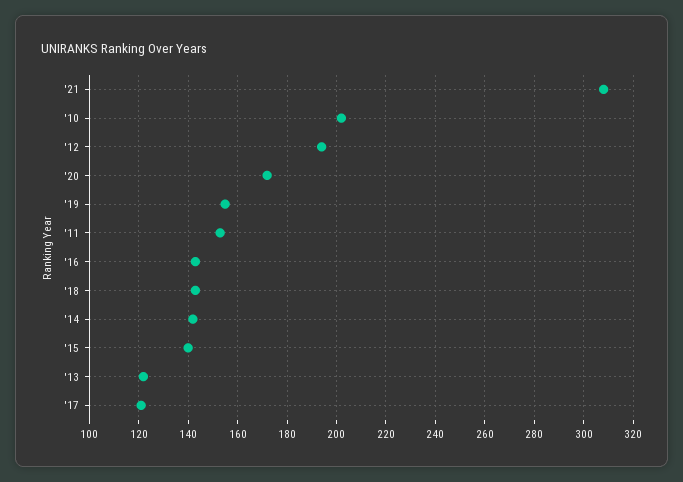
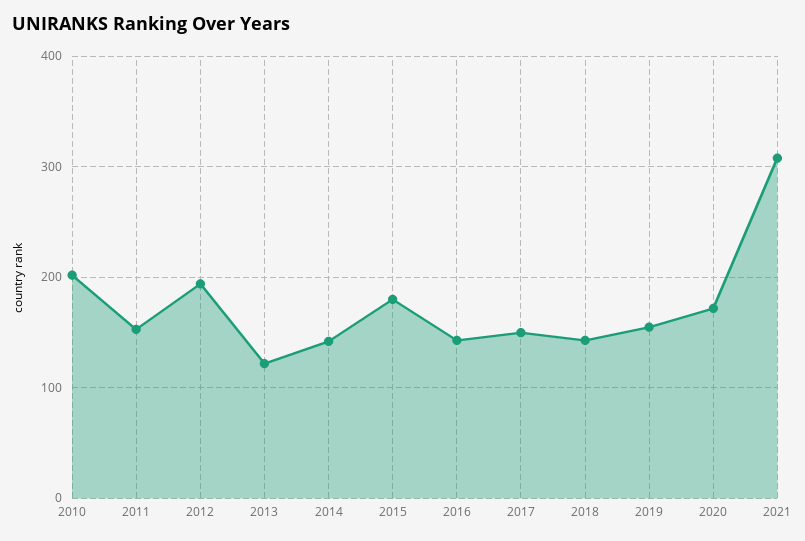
  {
    "'21": 310,
    "'10": 200,
    "'12": 195,
    "'20": 170,
    "'19": 155,
    "'11": 155,
    "'16": 145,
    "'18": 145,
    "'14": 140,
-   "'15": 140,
+   "'15": 180,
    "'13": 120,
-   "'17": 120
+   "'17": 150
  }

